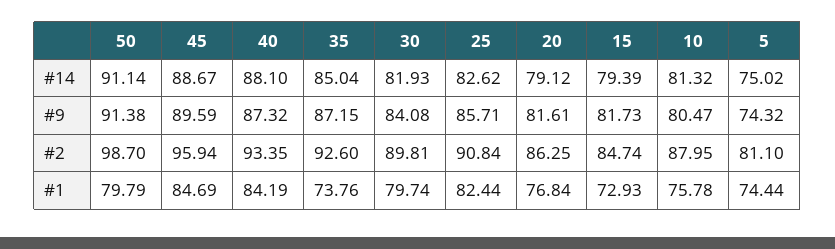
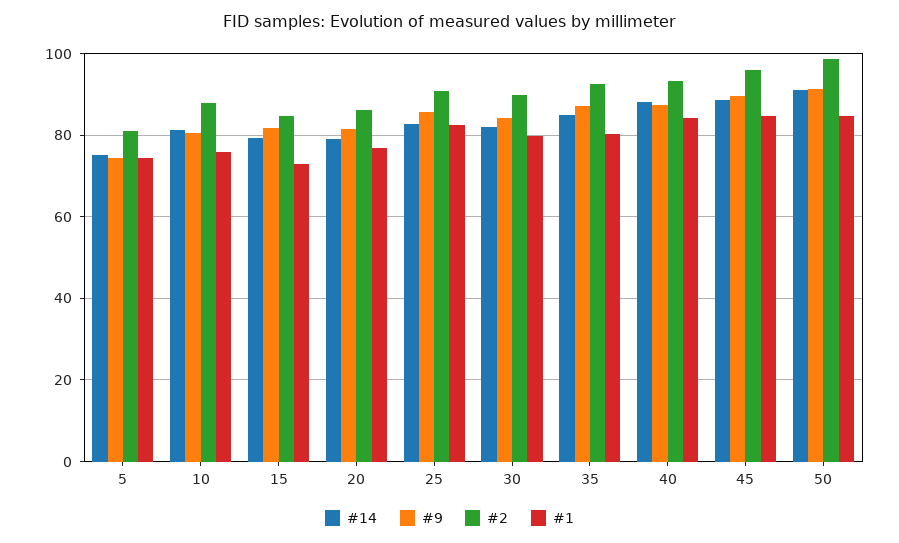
  {
    "#14": {
      "50": 91.14,
      "45": 88.67,
      "40": 88.1,
      "35": 85.04,
      "30": 81.93,
      "25": 82.62,
      "20": 79.12,
      "15": 79.39,
      "10": 81.32,
      "5": 75.02
    },
    "#9": {
      "50": 91.38,
      "45": 89.59,
      "40": 87.32,
      "35": 87.15,
      "30": 84.08,
      "25": 85.71,
      "20": 81.61,
      "15": 81.73,
      "10": 80.47,
      "5": 74.32
    },
    "#2": {
      "50": 98.7,
      "45": 95.94,
      "40": 93.35,
      "35": 92.6,
      "30": 89.81,
      "25": 90.84,
      "20": 86.25,
      "15": 84.74,
      "10": 87.95,
      "5": 81.1
    },
    "#1": {
-     "50": 79.79,
+     "50": 84,
      "45": 84.69,
      "40": 84.19,
-     "35": 73.76,
+     "35": 80,
      "30": 79.74,
      "25": 82.44,
      "20": 76.84,
      "15": 72.93,
      "10": 75.78,
      "5": 74.44
    }
  }

